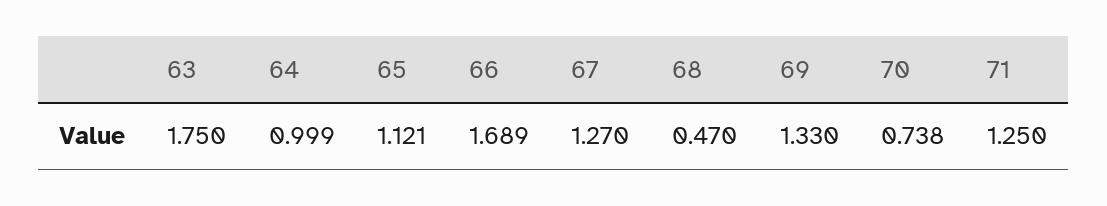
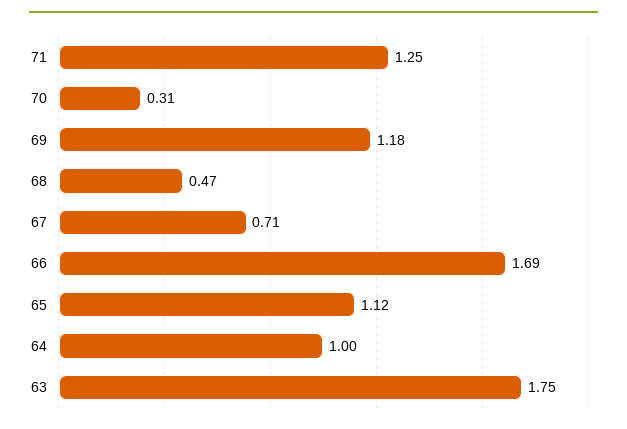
  {
    "63": 1.75,
    "64": 0.999,
    "65": 1.121,
    "66": 1.689,
-   "67": 1.27,
+   "67": 0.71,
    "68": 0.47,
-   "69": 1.33,
+   "69": 1.18,
-   "70": 0.738,
+   "70": 0.31,
    "71": 1.25
  }

